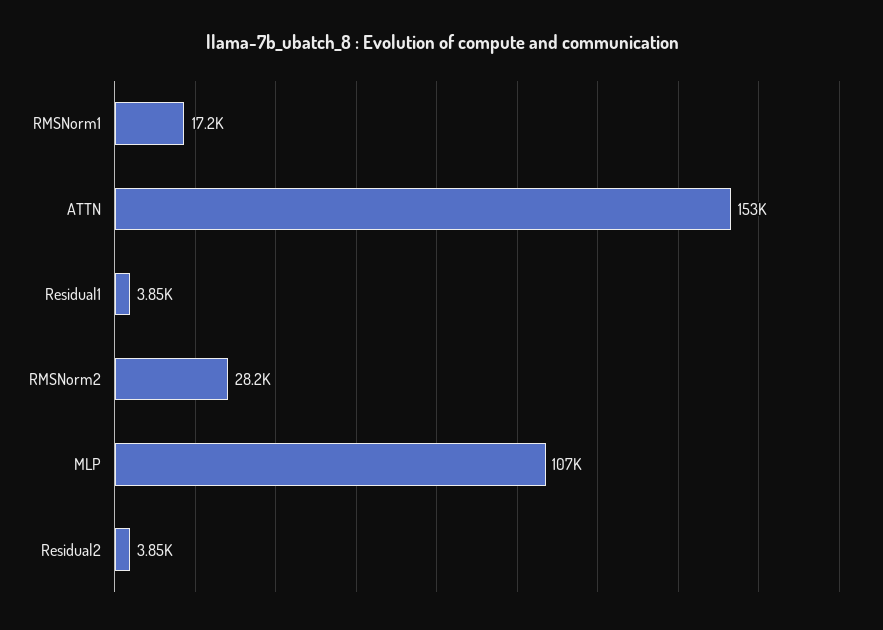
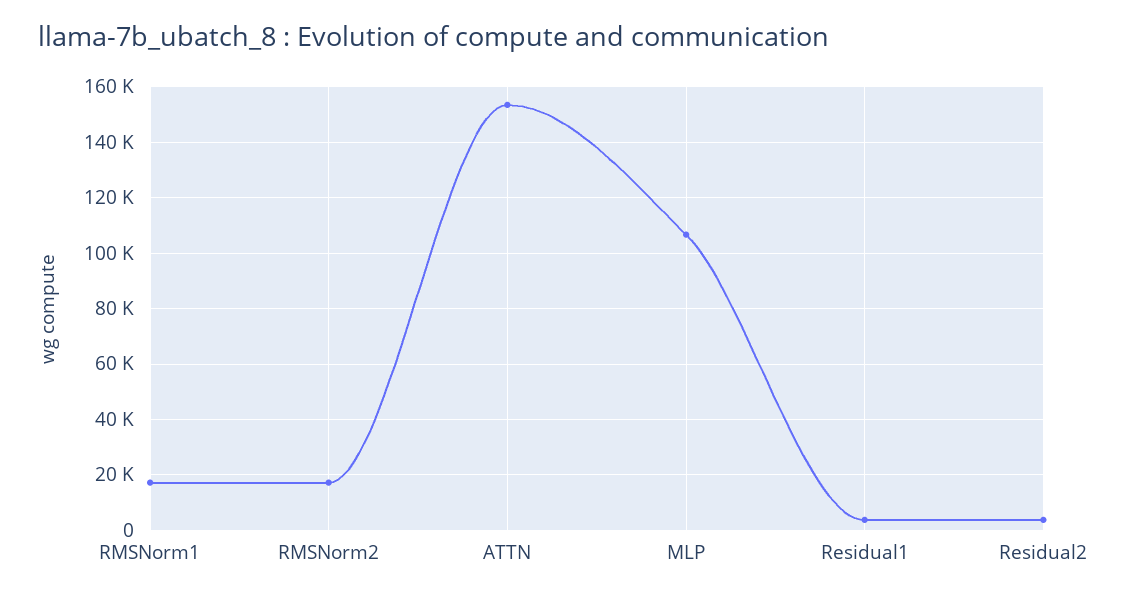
  {
    "RMSNorm1": 17200,
    "ATTN": 153000,
    "Residual1": 3850,
-   "RMSNorm2": 28200,
+   "RMSNorm2": 17500,
    "MLP": 107000,
    "Residual2": 3850
  }

